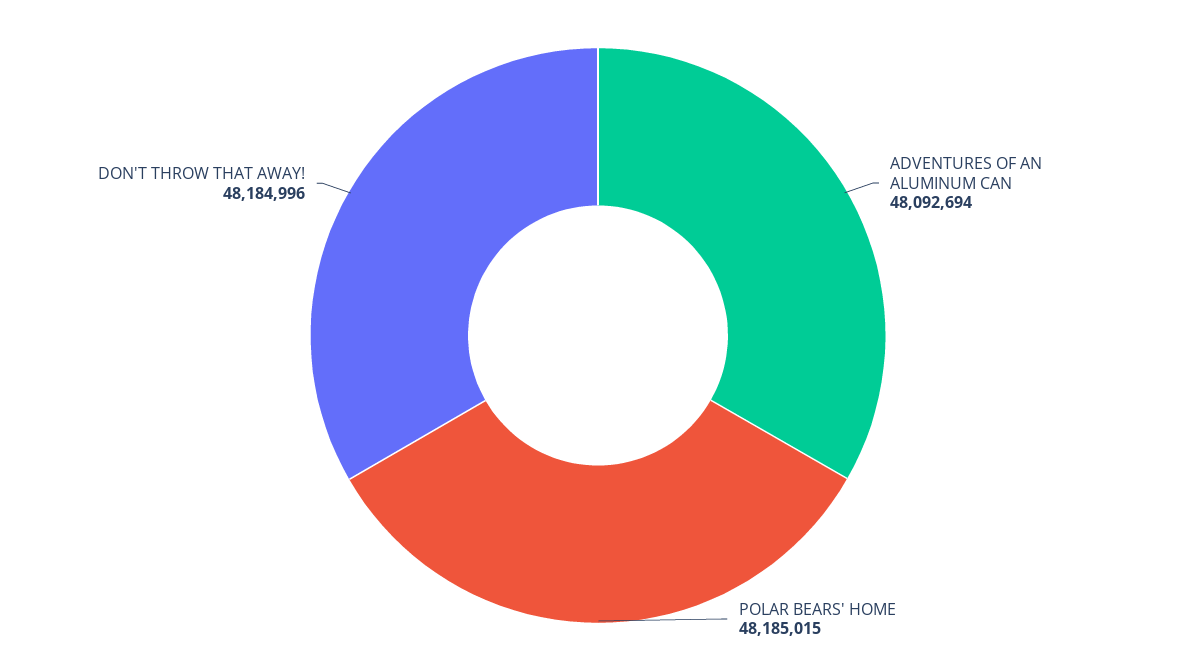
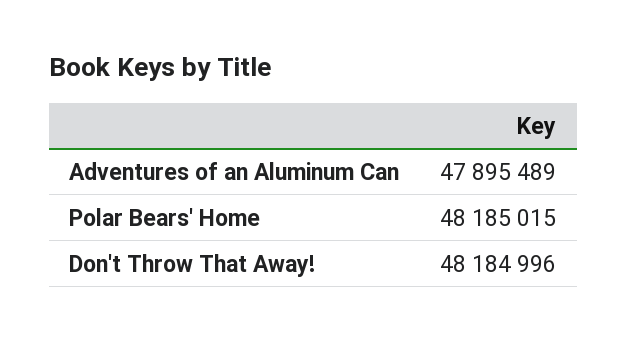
  {
-   "ADVENTURES OF AN ALUMINUM CAN": 48092694,
+   "ADVENTURES OF AN ALUMINUM CAN": 47895489,
    "POLAR BEARS' HOME": 48185015,
    "DON'T THROW THAT AWAY!": 48184996
  }

